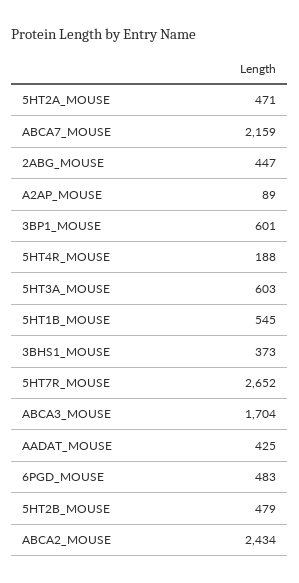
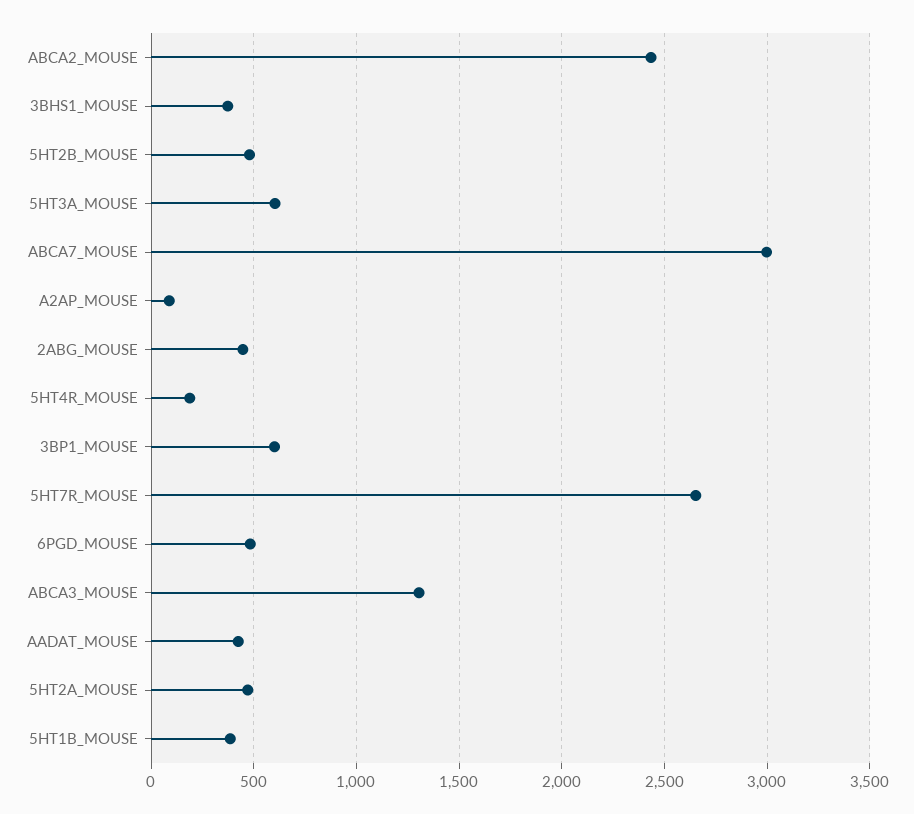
  {
    "5HT2A_MOUSE": 471,
-   "ABCA7_MOUSE": 2159,
+   "ABCA7_MOUSE": 3000,
    "2ABG_MOUSE": 447,
    "A2AP_MOUSE": 89,
    "3BP1_MOUSE": 601,
    "5HT4R_MOUSE": 188,
    "5HT3A_MOUSE": 603,
-   "5HT1B_MOUSE": 545,
+   "5HT1B_MOUSE": 400,
    "3BHS1_MOUSE": 373,
    "5HT7R_MOUSE": 2652,
-   "ABCA3_MOUSE": 1704,
+   "ABCA3_MOUSE": 1300,
    "AADAT_MOUSE": 425,
    "6PGD_MOUSE": 483,
    "5HT2B_MOUSE": 479,
    "ABCA2_MOUSE": 2434
  }

